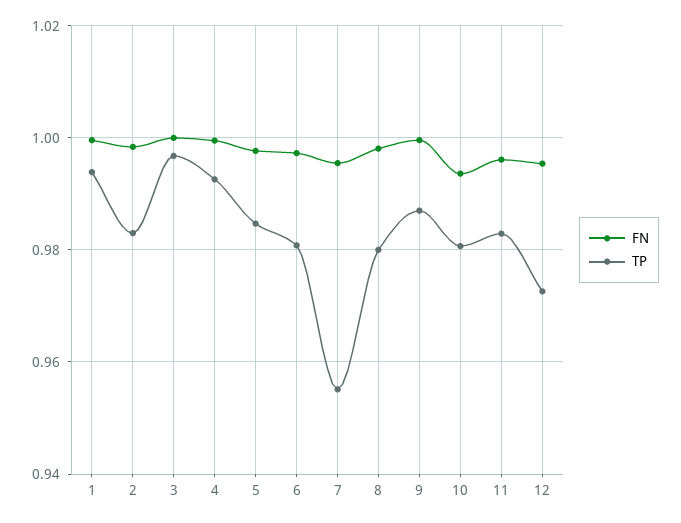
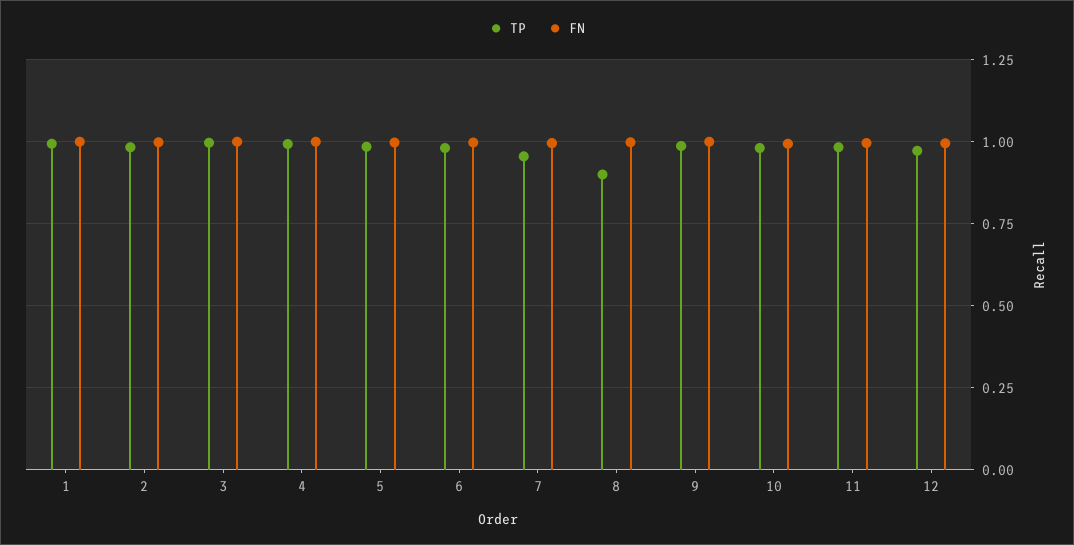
  {
    "FN": {
      "1": 1,
      "2": 0.998,
      "3": 1,
      "4": 1,
      "5": 0.998,
      "6": 0.998,
      "7": 0.996,
      "8": 0.998,
      "9": 1,
      "10": 0.994,
      "11": 0.996,
      "12": 0.996
    },
    "TP": {
      "1": 0.994,
      "2": 0.984,
      "3": 0.996,
      "4": 0.992,
      "5": 0.984,
      "6": 0.98,
      "7": 0.956,
-     "8": 0.98,
+     "8": 0.9,
      "9": 0.988,
      "10": 0.98,
      "11": 0.982,
      "12": 0.972
    }
  }

